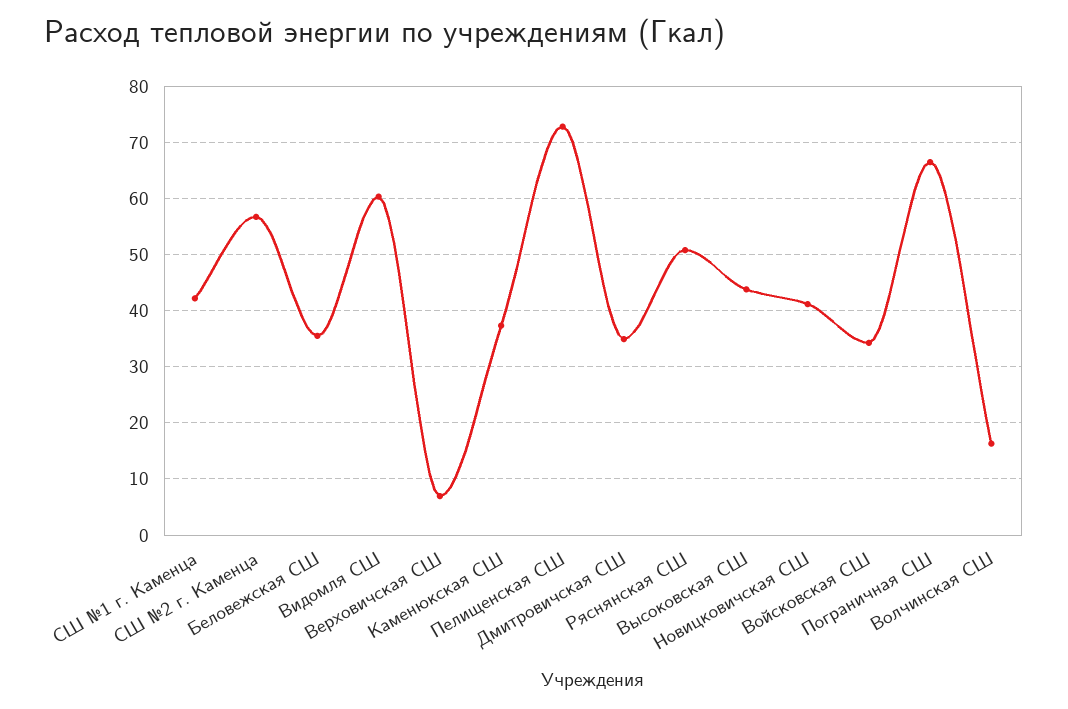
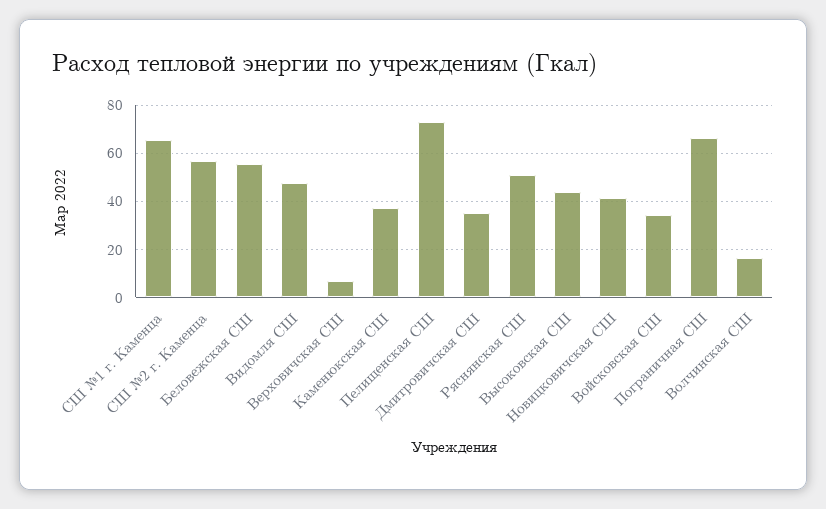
  {
-   "СШ №1 г. Каменца": 42,
+   "СШ №1 г. Каменца": 65,
    "СШ №2 г. Каменца": 56,
-   "Беловежская СШ": 36,
+   "Беловежская СШ": 55,
-   "Видомля СШ": 60,
+   "Видомля СШ": 47.5,
    "Верховичская СШ": 6,
    "Каменюкская СШ": 38,
    "Пелищенская СШ": 72,
    "Дмитровичская СШ": 34,
    "Ряснянская СШ": 50,
    "Высоковская СШ": 44,
    "Новицковичская СШ": 42,
    "Войсковская СШ": 34,
    "Пограничная СШ": 66,
    "Волчинская СШ": 16
  }

